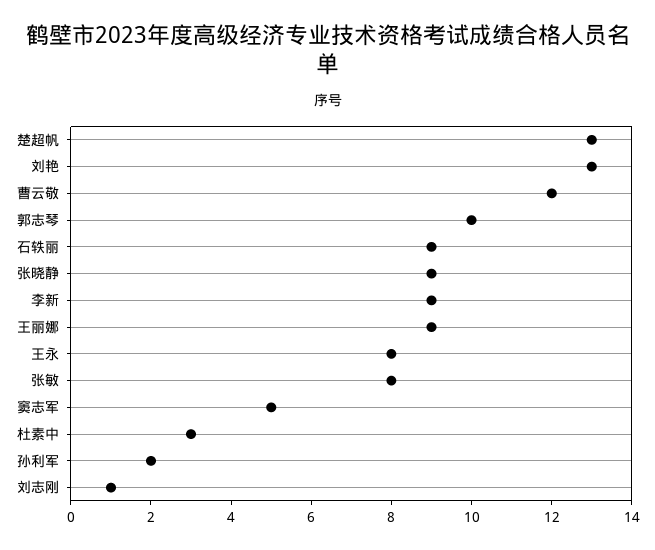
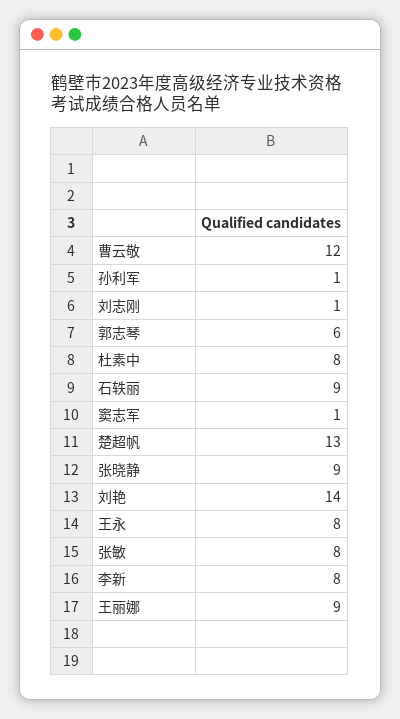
  {
    "楚超帆": 13,
-   "刘艳": 13,
+   "刘艳": 14,
    "曹云敬": 12,
-   "郭志琴": 10,
+   "郭志琴": 6,
    "石轶丽": 9,
    "张晓静": 9,
-   "李新": 9,
+   "李新": 8,
    "王丽娜": 9,
    "王永": 8,
    "张敏": 8,
-   "窦志军": 5,
+   "窦志军": 1,
-   "杜素中": 3,
+   "杜素中": 8,
-   "孙利军": 2,
+   "孙利军": 1,
    "刘志刚": 1
  }

